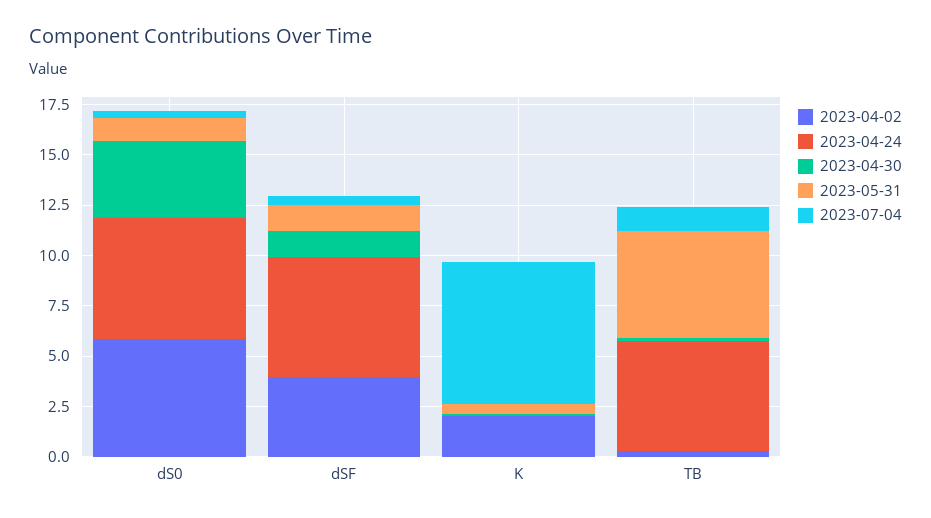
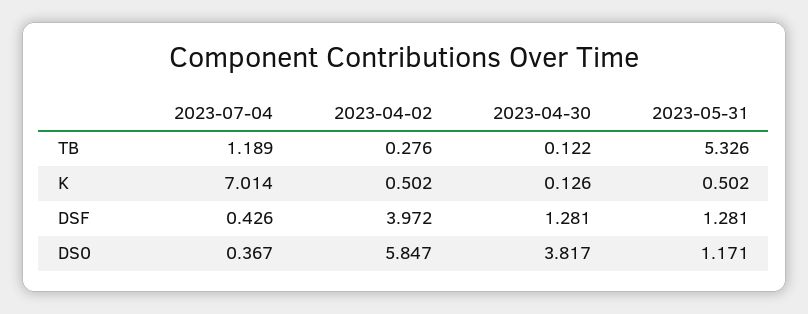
  {
    "2023-04-02": {
      "dS0": 5.847,
      "dSF": 3.972,
-     "K": 2,
+     "K": 0.502,
      "TB": 0.276
    },
-   "2023-04-24": {
-     "dS0": 6,
-     "dSF": 6,
-     "K": 0,
-     "TB": 5.5
-   },
    "2023-04-30": {
      "dS0": 3.817,
      "dSF": 1.281,
      "K": 0.126,
      "TB": 0.122
    },
    "2023-05-31": {
      "dS0": 1.171,
      "dSF": 1.281,
      "K": 0.502,
      "TB": 5.326
    },
    "2023-07-04": {
      "dS0": 0.367,
      "dSF": 0.426,
      "K": 7.014,
      "TB": 1.189
    }
  }

